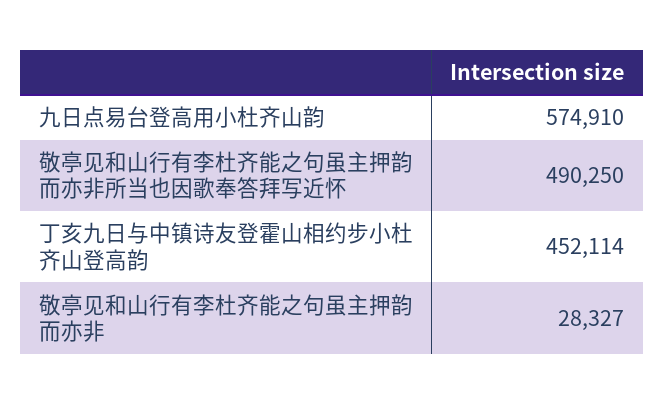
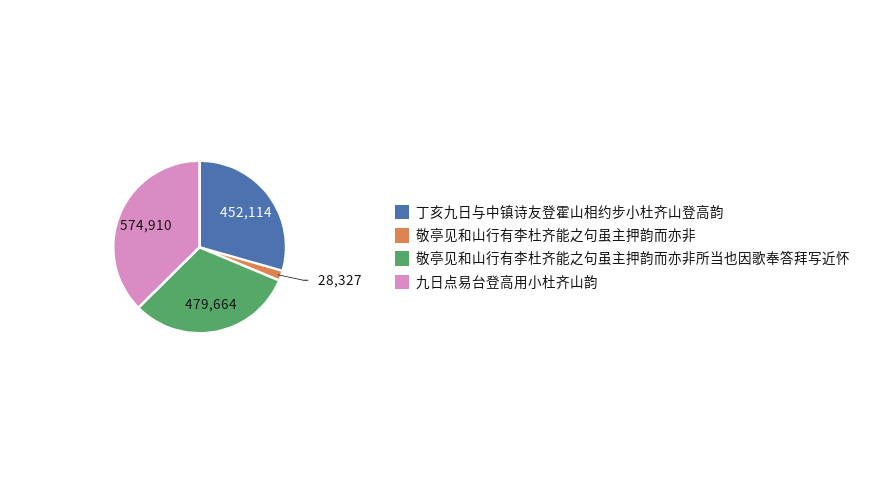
  {
    "九日点易台登高用小杜齐山韵": 574910,
-   "敬亭见和山行有李杜齐能之句虽主押韵而亦非所当也因歌奉答拜写近怀": 490250,
+   "敬亭见和山行有李杜齐能之句虽主押韵而亦非所当也因歌奉答拜写近怀": 479664,
    "丁亥九日与中镇诗友登霍山相约步小杜齐山登高韵": 452114,
    "敬亭见和山行有李杜齐能之句虽主押韵而亦非": 28327
  }

